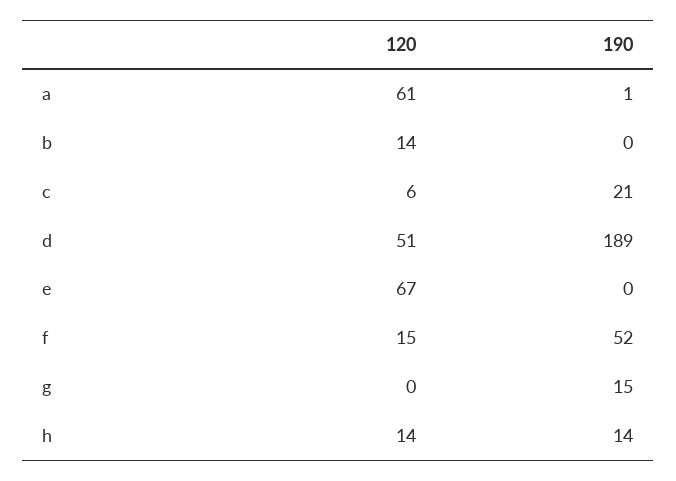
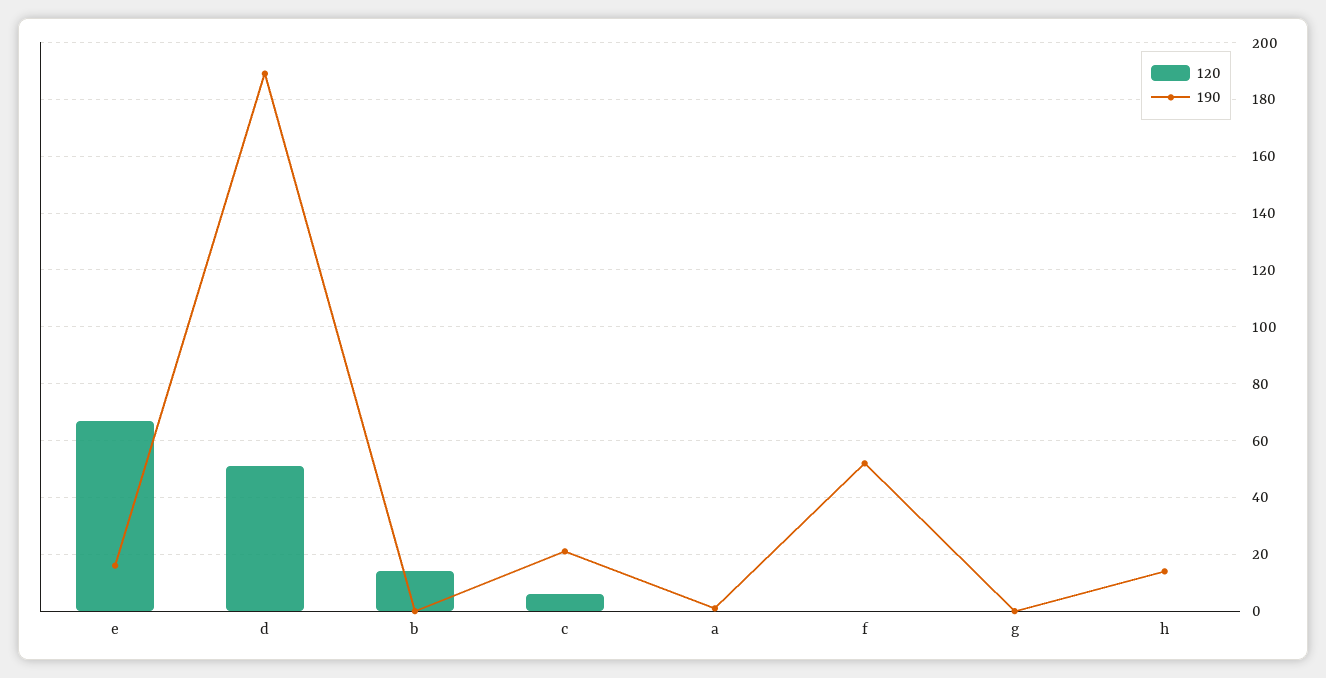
  {
    "120": {
-     "a": 61,
+     "a": 0,
      "b": 14,
      "c": 6,
      "d": 51,
      "e": 67,
-     "f": 15,
+     "f": 0,
      "g": 0,
-     "h": 14
+     "h": 0
    },
    "190": {
      "a": 1,
      "b": 0,
      "c": 21,
      "d": 189,
-     "e": 0,
+     "e": 15,
      "f": 52,
-     "g": 15,
+     "g": 0,
      "h": 14
    }
  }

